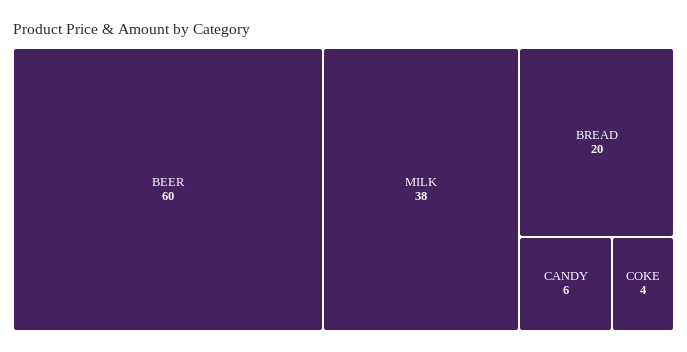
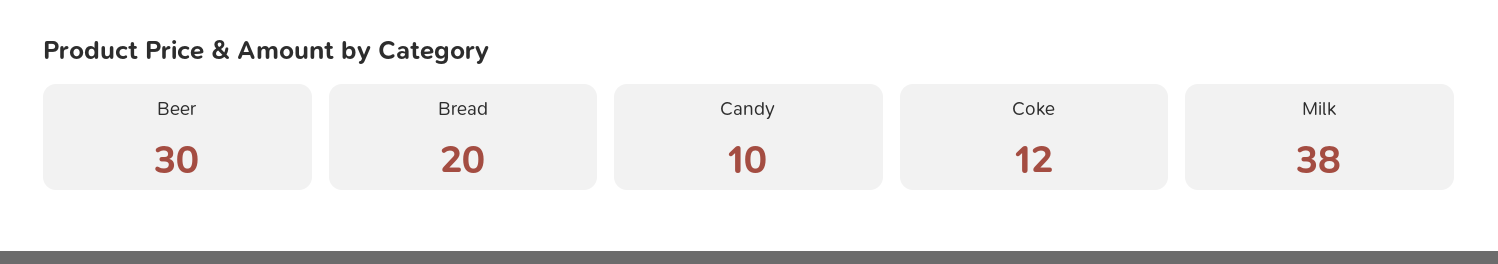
  {
-   "BEER": 60,
+   "BEER": 30,
    "MILK": 38,
    "BREAD": 20,
-   "CANDY": 6,
+   "CANDY": 10,
-   "COKE": 4
+   "COKE": 12
  }

